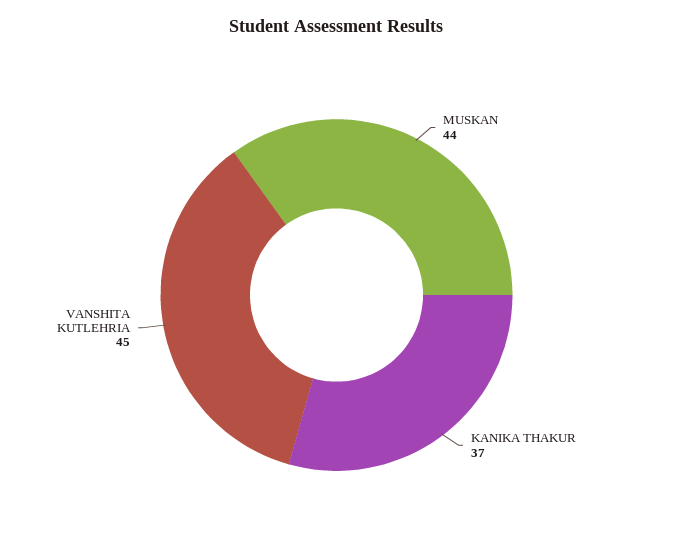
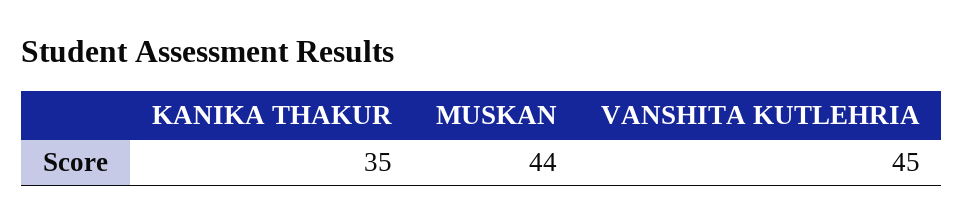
  {
    "MUSKAN": 44,
-   "KANIKA THAKUR": 37,
+   "KANIKA THAKUR": 35,
    "VANSHITA KUTLEHRIA": 45
  }

